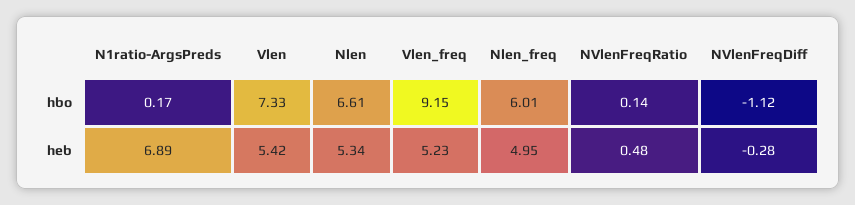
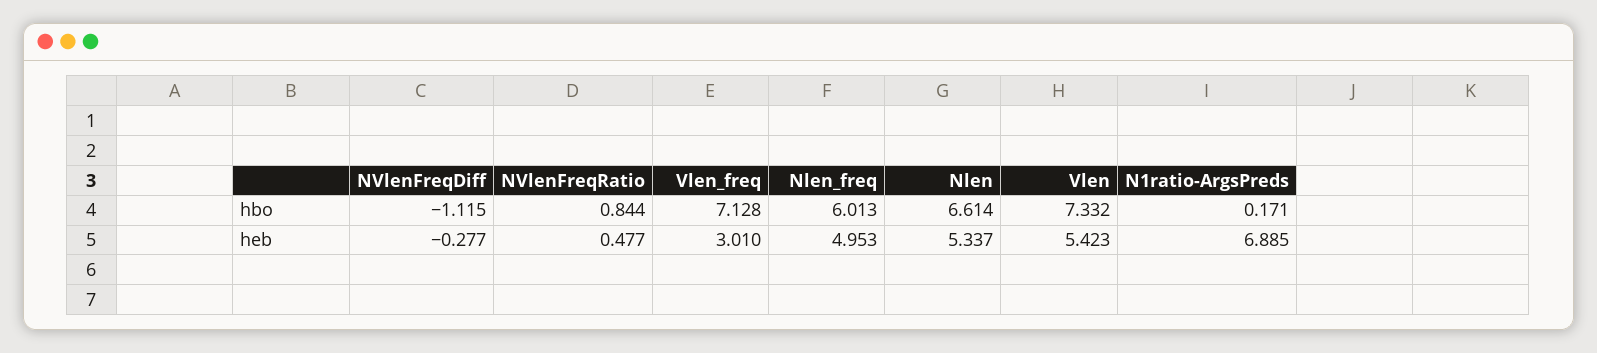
  {
    "N1ratio-ArgsPreds": {
      "hbo": 0.171,
      "heb": 6.885
    },
    "Vlen": {
      "hbo": 7.332,
      "heb": 5.423
    },
    "Nlen": {
      "hbo": 6.614,
      "heb": 5.337
    },
    "Vlen_freq": {
-     "hbo": 9.15,
+     "hbo": 7.128,
-     "heb": 5.23
+     "heb": 3.01
    },
    "Nlen_freq": {
      "hbo": 6.013,
      "heb": 4.953
    },
    "NVlenFreqRatio": {
-     "hbo": 0.14,
+     "hbo": 0.844,
      "heb": 0.477
    },
    "NVlenFreqDiff": {
      "hbo": -1.115,
      "heb": -0.277
    }
  }

